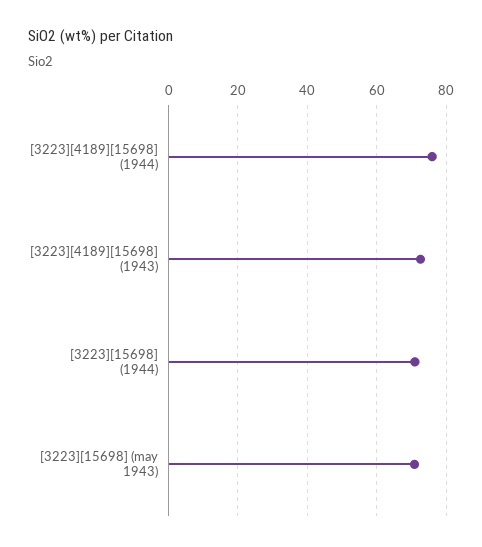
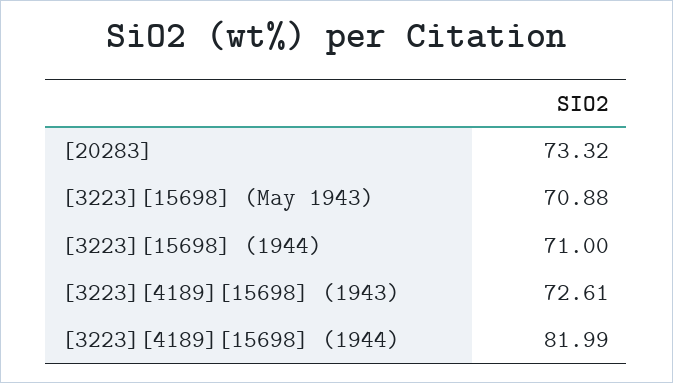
  {
-   "[3223][4189][15698] (1944)": 76,
+   "[3223][4189][15698] (1944)": 81.99,
    "[3223][4189][15698] (1943)": 72.61,
    "[3223][15698] (1944)": 71,
-   "[3223][15698] (may 1943)": 70.88
+   "[3223][15698] (may 1943)": 70.88,
+   "[20283]": 73.32
  }

